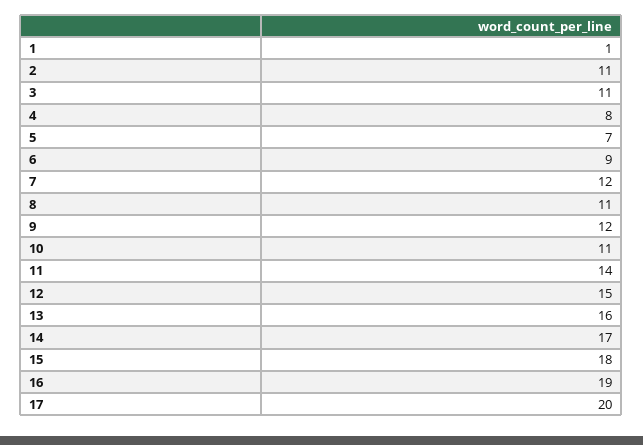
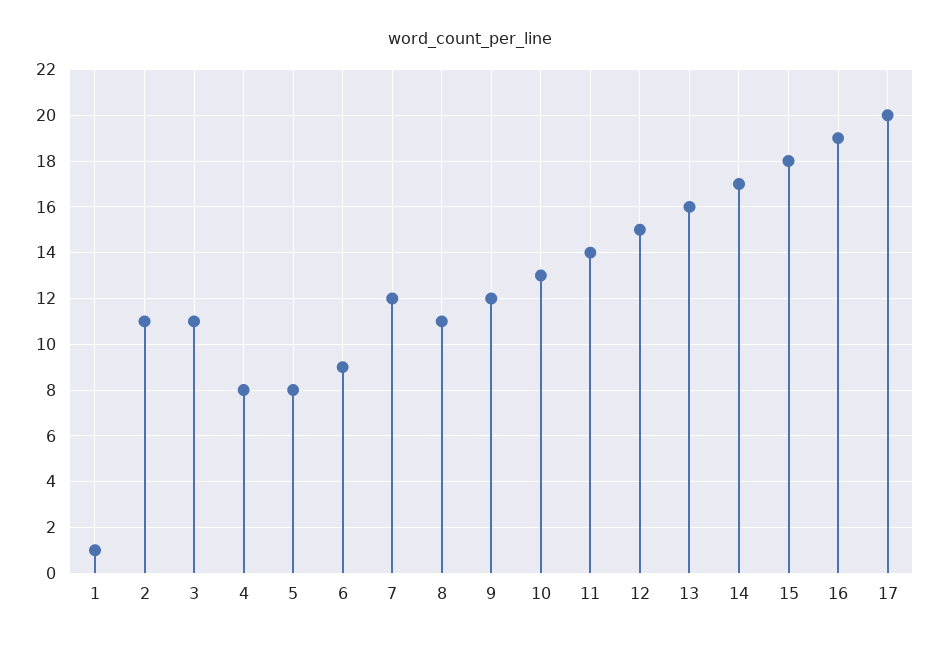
  {
    "1": 1,
    "2": 11,
    "3": 11,
    "4": 8,
-   "5": 7,
+   "5": 8,
    "6": 9,
    "7": 12,
    "8": 11,
    "9": 12,
-   "10": 11,
+   "10": 13,
    "11": 14,
    "12": 15,
    "13": 16,
    "14": 17,
    "15": 18,
    "16": 19,
    "17": 20
  }

